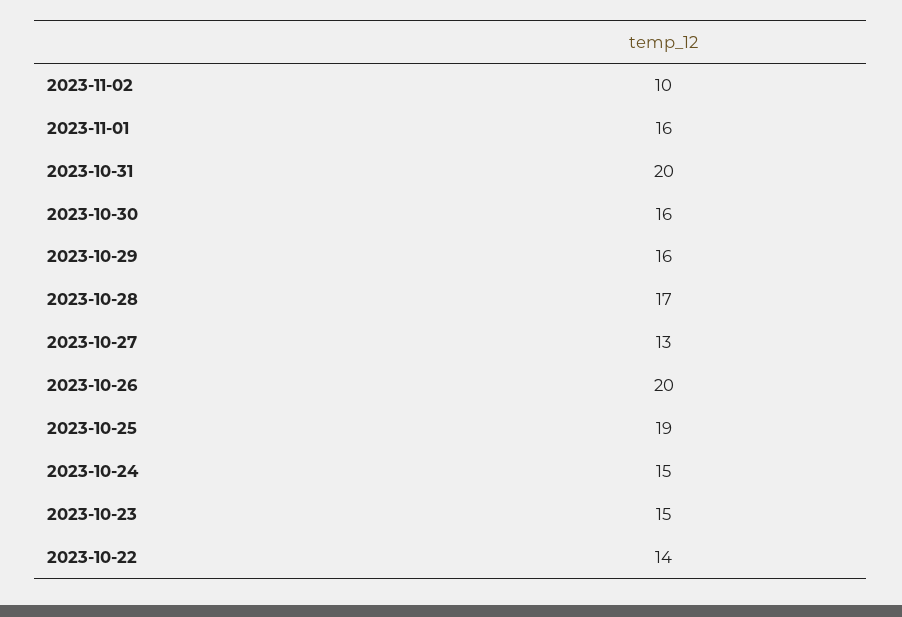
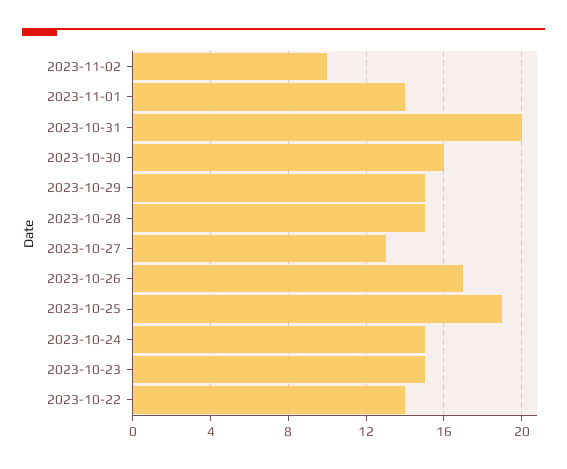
  {
    "2023-11-02": 10,
-   "2023-11-01": 16,
+   "2023-11-01": 14,
    "2023-10-31": 20,
    "2023-10-30": 16,
-   "2023-10-29": 16,
+   "2023-10-29": 15,
-   "2023-10-28": 17,
+   "2023-10-28": 15,
    "2023-10-27": 13,
-   "2023-10-26": 20,
+   "2023-10-26": 17,
    "2023-10-25": 19,
    "2023-10-24": 15,
    "2023-10-23": 15,
    "2023-10-22": 14
  }

